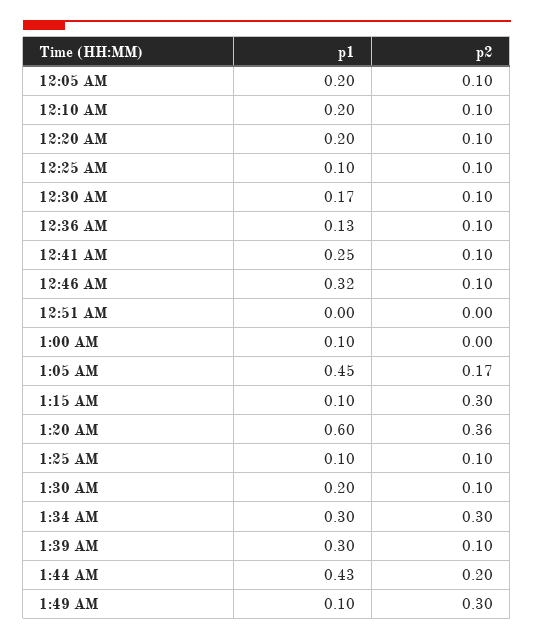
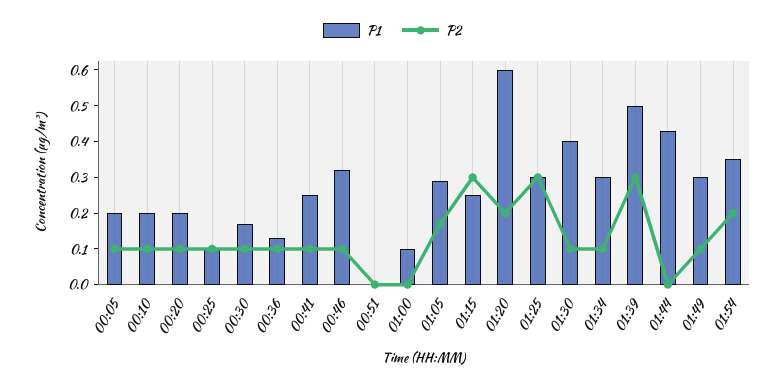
  {
    "p1": {
      "12:05 AM": 0.2,
      "12:10 AM": 0.2,
      "12:20 AM": 0.2,
      "12:25 AM": 0.1,
      "12:30 AM": 0.17,
      "12:36 AM": 0.13,
      "12:41 AM": 0.25,
      "12:46 AM": 0.32,
      "12:51 AM": 0,
      "1:00 AM": 0.1,
-     "1:05 AM": 0.45,
+     "1:05 AM": 0.3,
-     "1:15 AM": 0.1,
+     "1:15 AM": 0.25,
      "1:20 AM": 0.6,
-     "1:25 AM": 0.1,
+     "1:25 AM": 0.3,
-     "1:30 AM": 0.2,
+     "1:30 AM": 0.4,
      "1:34 AM": 0.3,
-     "1:39 AM": 0.3,
+     "1:39 AM": 0.5,
      "1:44 AM": 0.43,
-     "1:49 AM": 0.1
+     "1:49 AM": 0.3,
+     "01:54": 0.35
    },
    "p2": {
      "12:05 AM": 0.1,
      "12:10 AM": 0.1,
      "12:20 AM": 0.1,
      "12:25 AM": 0.1,
      "12:30 AM": 0.1,
      "12:36 AM": 0.1,
      "12:41 AM": 0.1,
      "12:46 AM": 0.1,
      "12:51 AM": 0,
      "1:00 AM": 0,
      "1:05 AM": 0.17,
      "1:15 AM": 0.3,
-     "1:20 AM": 0.36,
+     "1:20 AM": 0.2,
-     "1:25 AM": 0.1,
+     "1:25 AM": 0.3,
      "1:30 AM": 0.1,
-     "1:34 AM": 0.3,
+     "1:34 AM": 0.1,
-     "1:39 AM": 0.1,
+     "1:39 AM": 0.3,
-     "1:44 AM": 0.2,
+     "1:44 AM": 0,
-     "1:49 AM": 0.3
+     "1:49 AM": 0.1,
+     "01:54": 0.2
    }
  }

